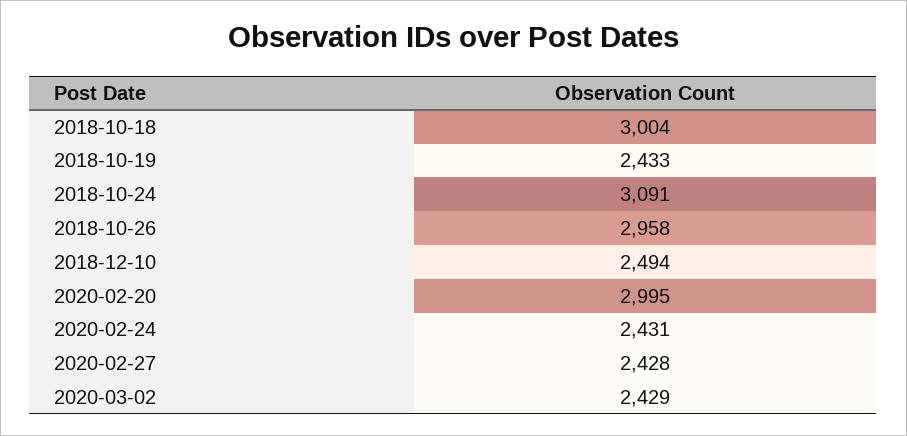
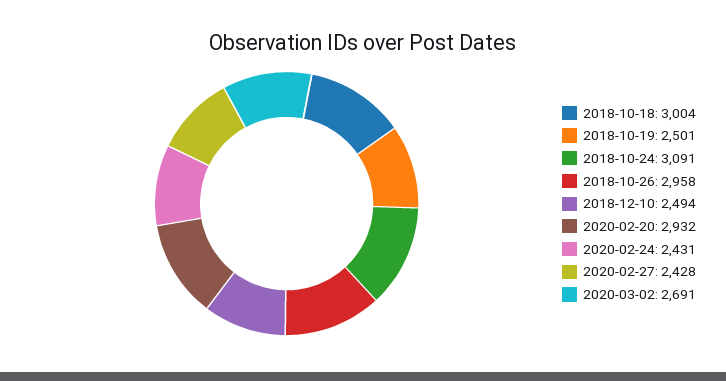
  {
    "2018-10-18": 3004,
-   "2018-10-19": 2433,
+   "2018-10-19": 2501,
    "2018-10-24": 3091,
    "2018-10-26": 2958,
    "2018-12-10": 2494,
-   "2020-02-20": 2995,
+   "2020-02-20": 2932,
    "2020-02-24": 2431,
    "2020-02-27": 2428,
-   "2020-03-02": 2429
+   "2020-03-02": 2691
  }

